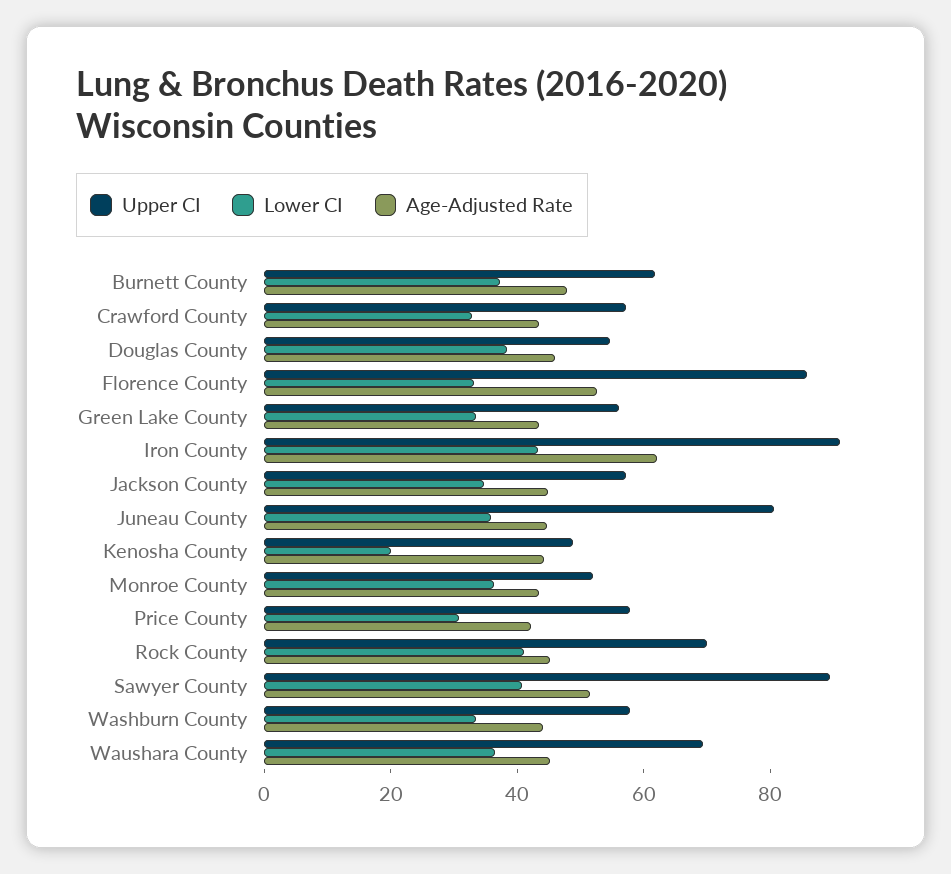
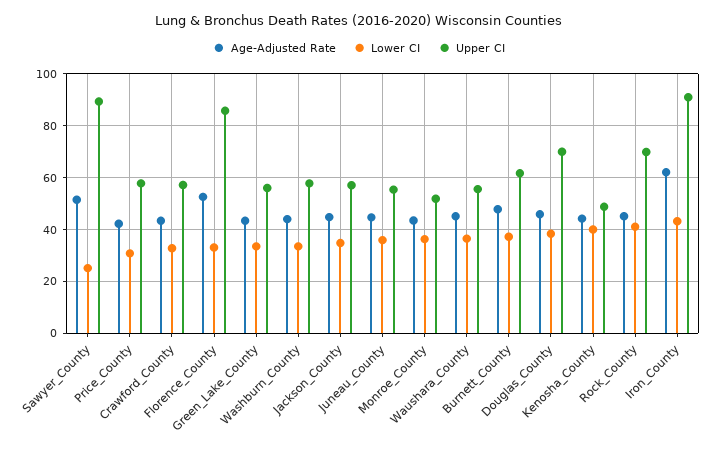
  {
    "Upper CI": {
      "Burnett County": 62.5,
      "Crawford County": 57.5,
-     "Douglas County": 55,
+     "Douglas County": 70,
      "Florence County": 85,
      "Green Lake County": 55,
      "Iron County": 90,
      "Jackson County": 57.5,
-     "Juneau County": 80,
+     "Juneau County": 55,
      "Kenosha County": 50,
      "Monroe County": 52.5,
      "Price County": 57.5,
      "Rock County": 70,
      "Sawyer County": 90,
      "Washburn County": 57.5,
-     "Waushara County": 70
+     "Waushara County": 55
    },
    "Lower CI": {
      "Burnett County": 37.5,
      "Crawford County": 32.5,
      "Douglas County": 37.5,
      "Florence County": 32.5,
      "Green Lake County": 32.5,
      "Iron County": 42.5,
      "Jackson County": 35,
      "Juneau County": 35,
-     "Kenosha County": 20,
+     "Kenosha County": 40,
      "Monroe County": 37.5,
      "Price County": 30,
      "Rock County": 40,
-     "Sawyer County": 40,
+     "Sawyer County": 25,
      "Washburn County": 32.5,
      "Waushara County": 37.5
    },
    "Age-Adjusted Rate": {
      "Burnett County": 47.5,
      "Crawford County": 42.5,
      "Douglas County": 45,
      "Florence County": 52.5,
      "Green Lake County": 42.5,
      "Iron County": 62.5,
      "Jackson County": 45,
      "Juneau County": 45,
      "Kenosha County": 45,
      "Monroe County": 42.5,
      "Price County": 42.5,
      "Rock County": 45,
      "Sawyer County": 52.5,
      "Washburn County": 45,
      "Waushara County": 45
    }
  }

